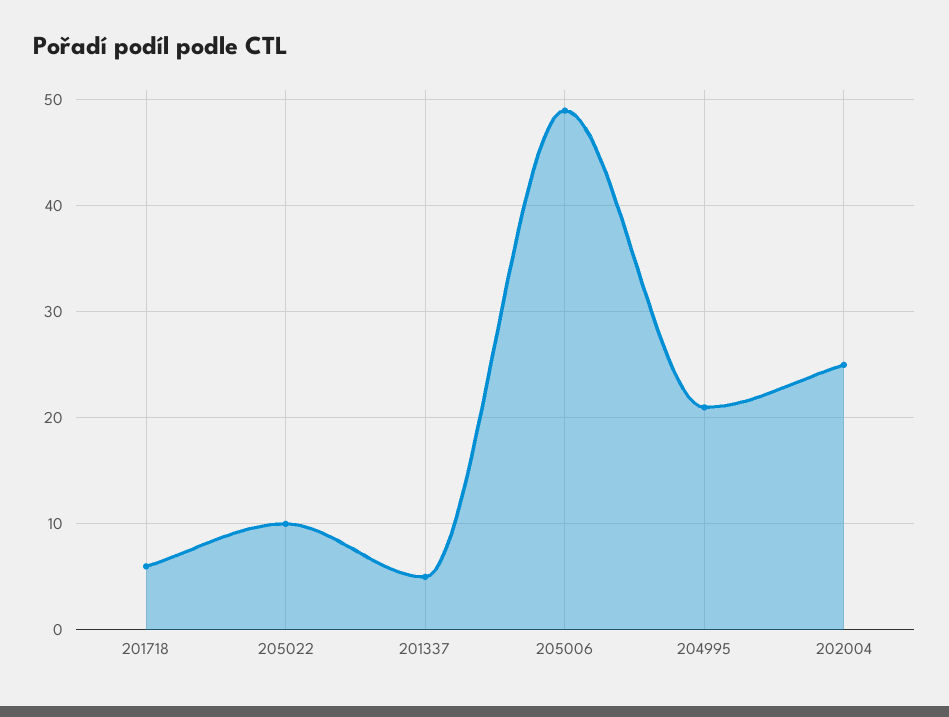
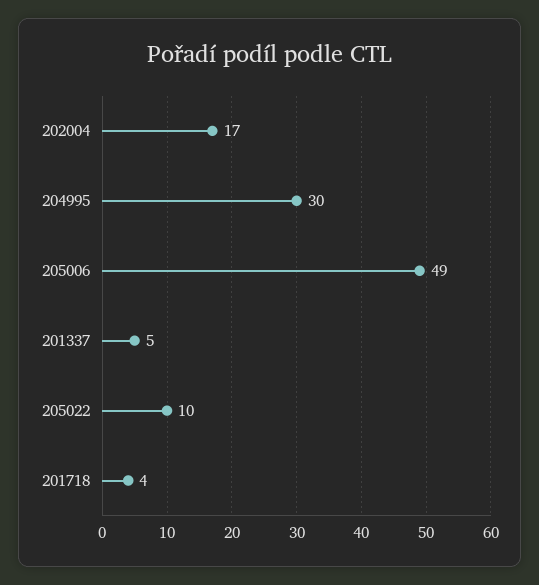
  {
-   "201718": 6,
+   "201718": 4,
    "205022": 10,
    "201337": 5,
    "205006": 49,
-   "204995": 21,
+   "204995": 30,
-   "202004": 25
+   "202004": 17
  }

